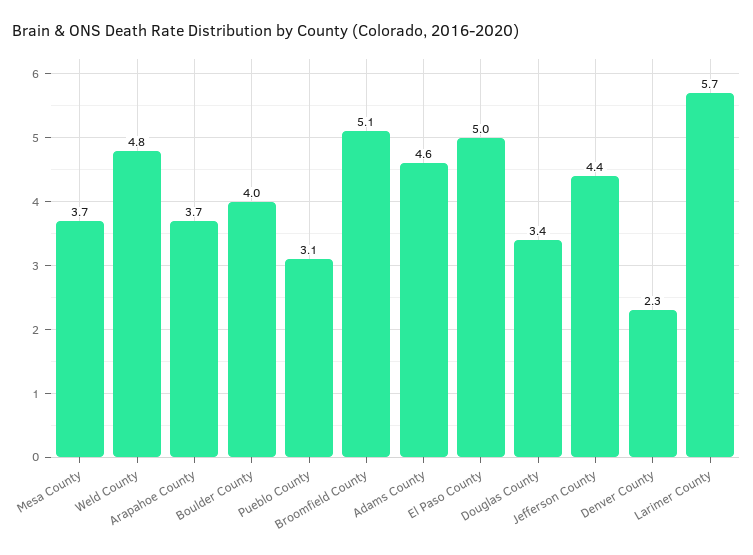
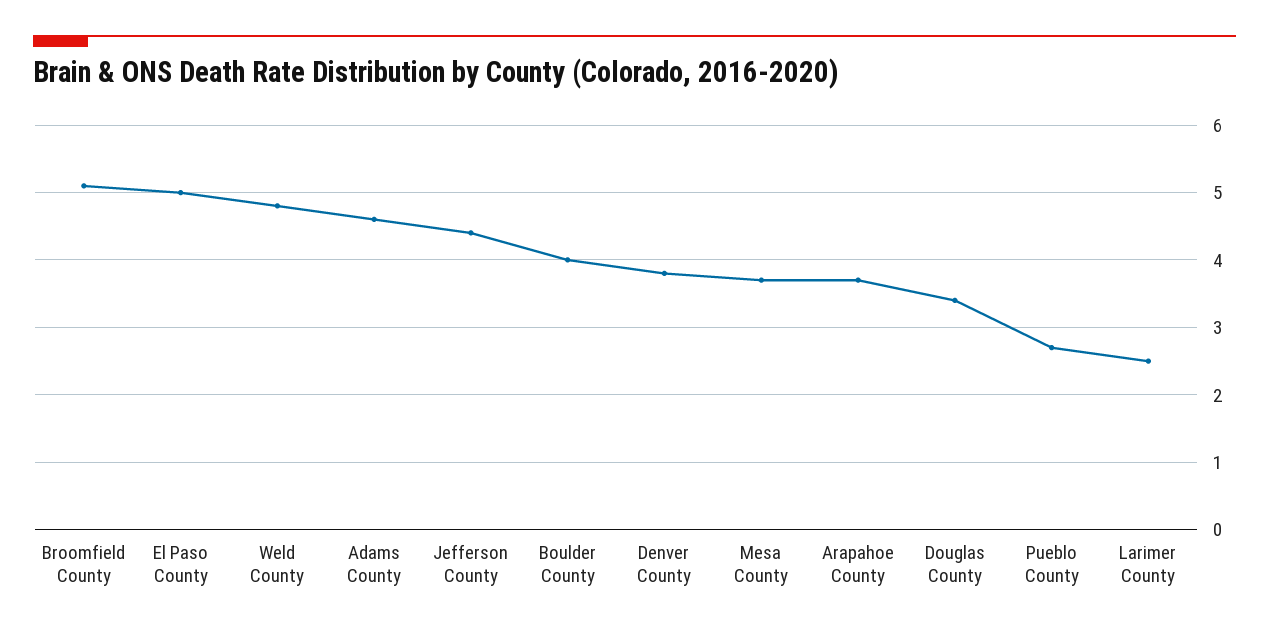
  {
    "Mesa County": 3.7,
    "Weld County": 4.8,
    "Arapahoe County": 3.7,
    "Boulder County": 4,
-   "Pueblo County": 3.1,
+   "Pueblo County": 2.7,
    "Broomfield County": 5.1,
    "Adams County": 4.6,
    "El Paso County": 5,
    "Douglas County": 3.4,
    "Jefferson County": 4.4,
-   "Denver County": 2.3,
+   "Denver County": 3.8,
-   "Larimer County": 5.7
+   "Larimer County": 2.5
  }

